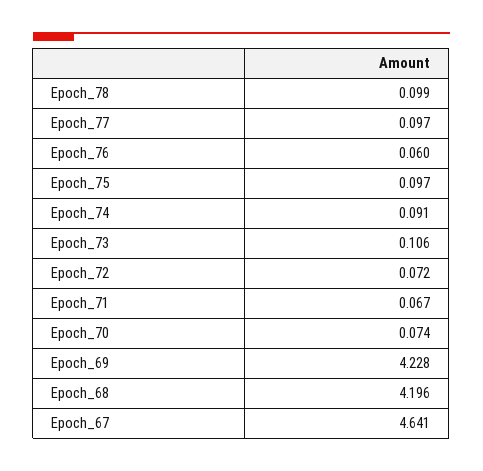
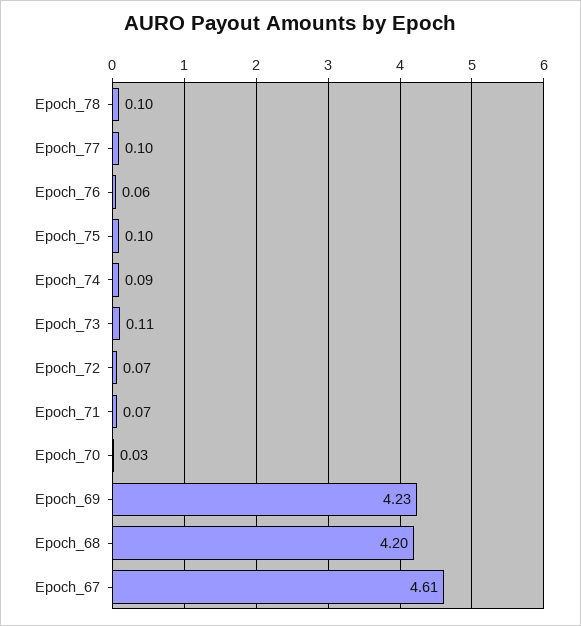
  {
    "Epoch_78": 0.099,
    "Epoch_77": 0.097,
    "Epoch_76": 0.06,
    "Epoch_75": 0.097,
    "Epoch_74": 0.091,
    "Epoch_73": 0.106,
    "Epoch_72": 0.072,
    "Epoch_71": 0.067,
-   "Epoch_70": 0.074,
+   "Epoch_70": 0.03,
    "Epoch_69": 4.228,
    "Epoch_68": 4.196,
-   "Epoch_67": 4.641
+   "Epoch_67": 4.61
  }

